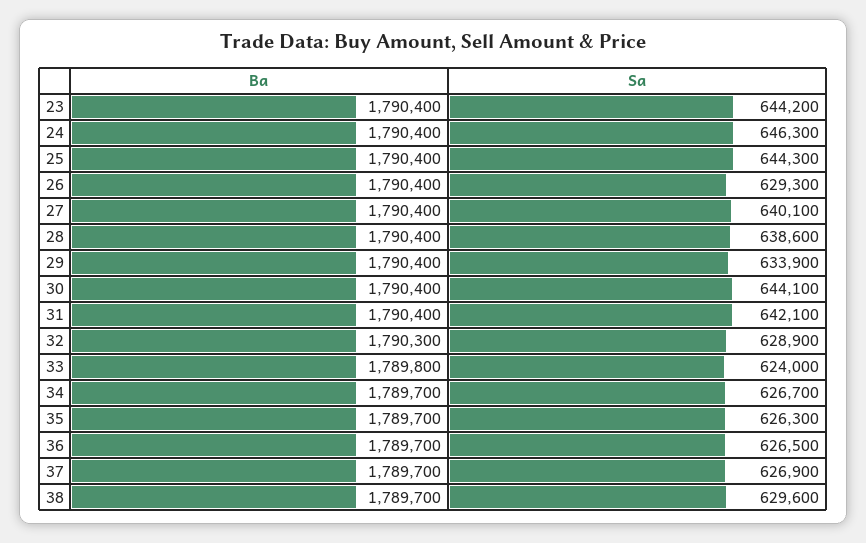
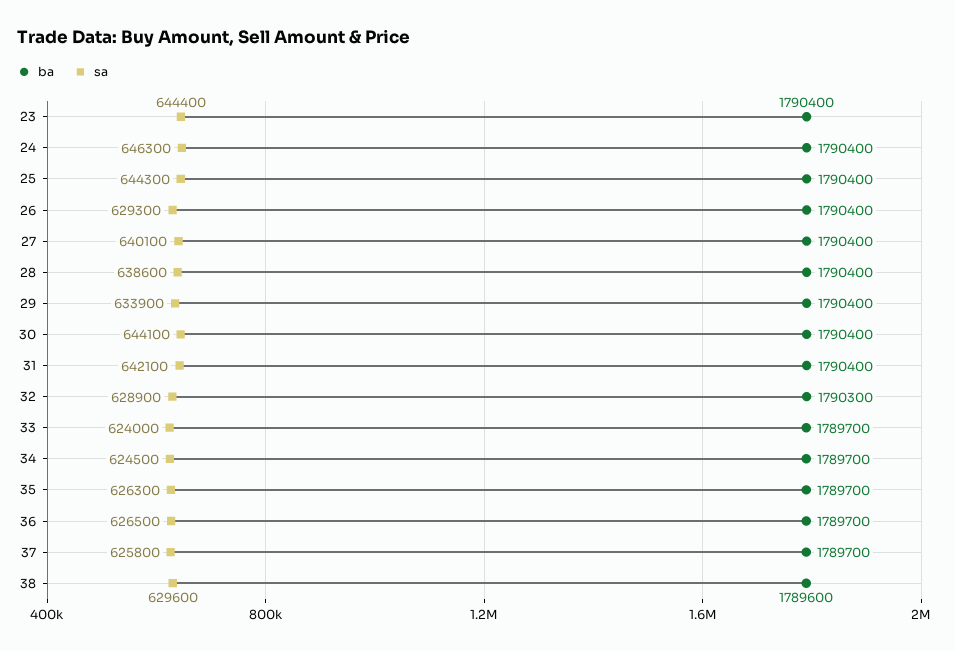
  {
    "Ba": {
      "23": 1790400,
      "24": 1790400,
      "25": 1790400,
      "26": 1790400,
      "27": 1790400,
      "28": 1790400,
      "29": 1790400,
      "30": 1790400,
      "31": 1790400,
      "32": 1790300,
-     "33": 1789800,
+     "33": 1789700,
      "34": 1789700,
      "35": 1789700,
      "36": 1789700,
      "37": 1789700,
-     "38": 1789700
+     "38": 1789600
    },
    "Sa": {
-     "23": 644200,
+     "23": 644400,
      "24": 646300,
      "25": 644300,
      "26": 629300,
      "27": 640100,
      "28": 638600,
      "29": 633900,
      "30": 644100,
      "31": 642100,
      "32": 628900,
      "33": 624000,
-     "34": 626700,
+     "34": 624500,
      "35": 626300,
      "36": 626500,
-     "37": 626900,
+     "37": 625800,
      "38": 629600
    }
  }

